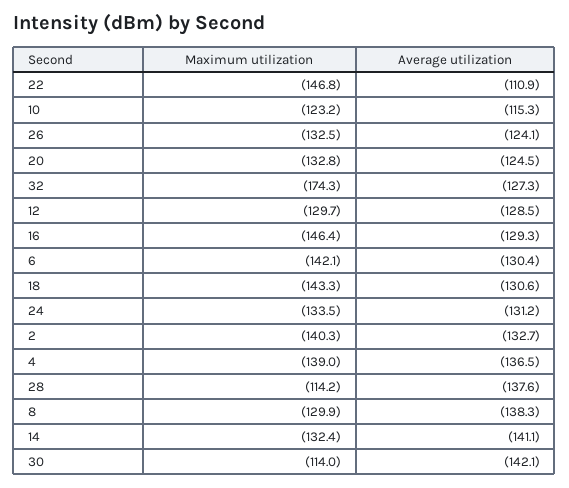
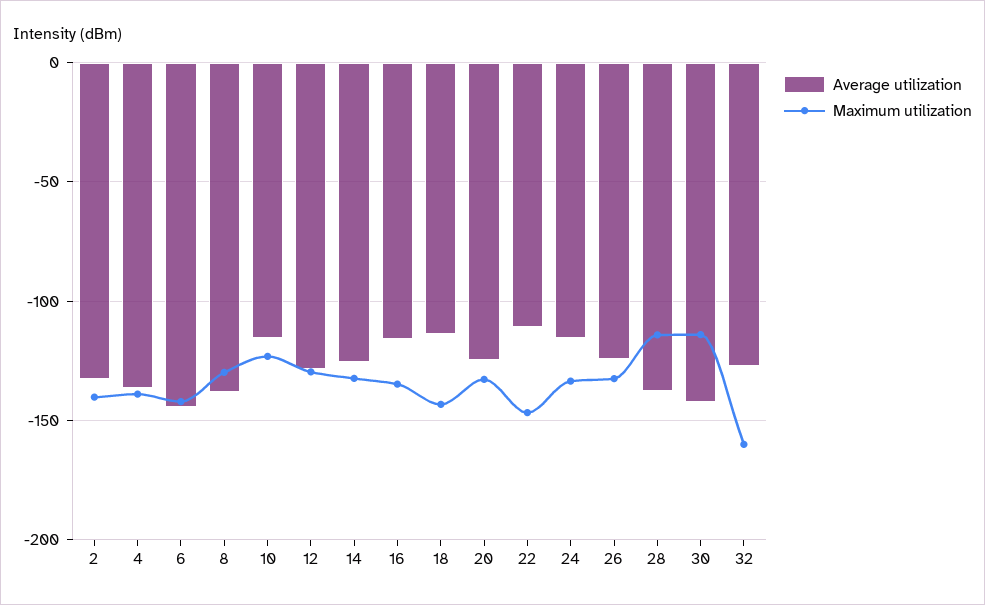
  {
    "Maximum utilization": {
      "22": -146.8,
      "10": -123.2,
      "26": -132.5,
      "20": -132.8,
-     "32": -174.3,
+     "32": -160,
      "12": -129.7,
-     "16": -146.4,
+     "16": -135,
      "6": -142.1,
      "18": -143.3,
      "24": -133.5,
      "2": -140.3,
      "4": -139,
      "28": -114.2,
      "8": -129.9,
      "14": -132.4,
      "30": -114
    },
    "Average utilization": {
      "22": -110.9,
      "10": -115.3,
      "26": -124.1,
      "20": -124.5,
      "32": -127.3,
      "12": -128.5,
-     "16": -129.3,
+     "16": -115,
-     "6": -130.4,
+     "6": -145,
-     "18": -130.6,
+     "18": -115,
-     "24": -131.2,
+     "24": -115,
      "2": -132.7,
      "4": -136.5,
      "28": -137.6,
      "8": -138.3,
-     "14": -141.1,
+     "14": -125,
      "30": -142.1
    }
  }

